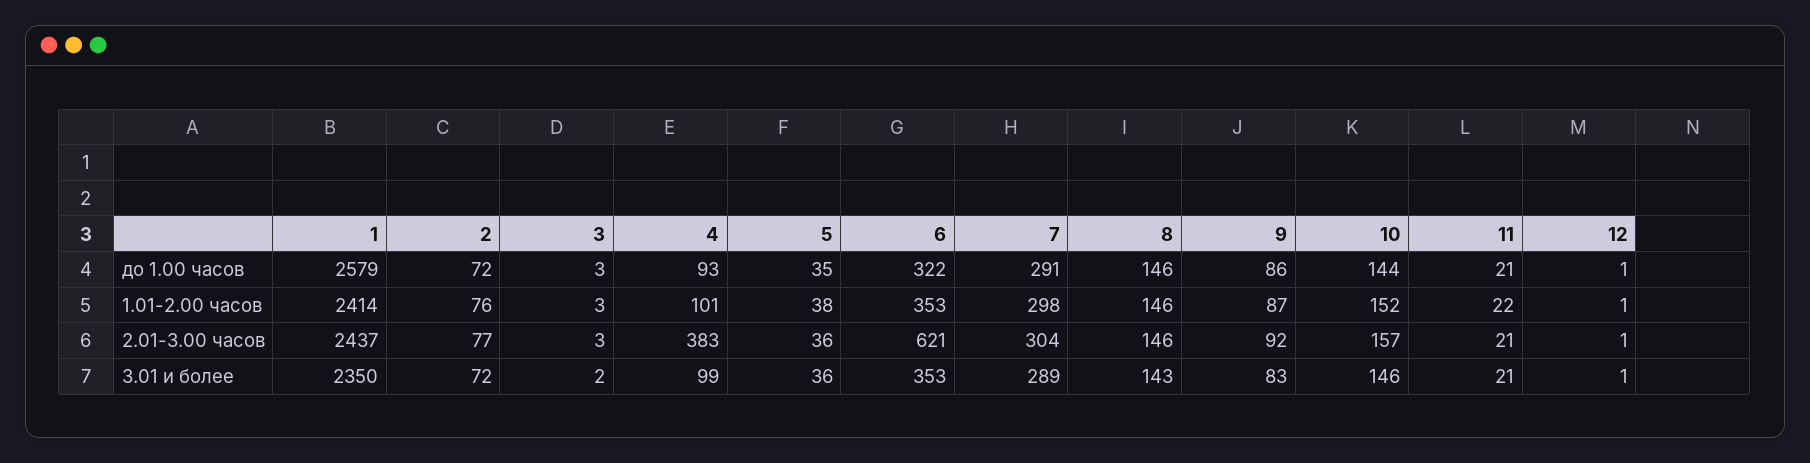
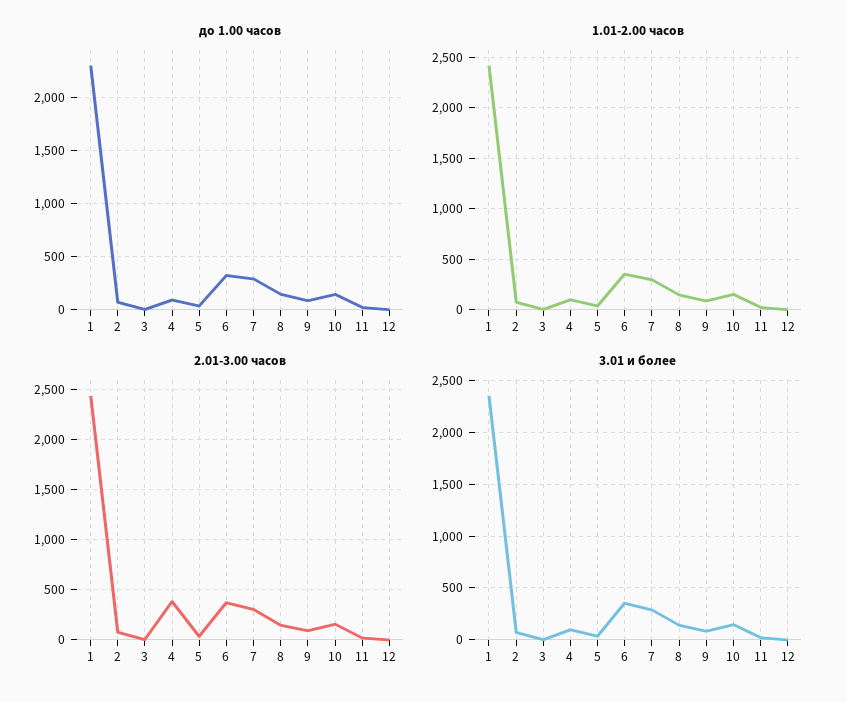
  {
    "до 1.00 часов": {
-     "1": 2579,
+     "1": 2300,
      "2": 72,
      "3": 3,
      "4": 93,
      "5": 35,
      "6": 322,
      "7": 291,
      "8": 146,
      "9": 86,
      "10": 144,
      "11": 21,
      "12": 1
    },
    "1.01-2.00 часов": {
      "1": 2414,
      "2": 76,
      "3": 3,
      "4": 101,
      "5": 38,
      "6": 353,
      "7": 298,
      "8": 146,
      "9": 87,
      "10": 152,
      "11": 22,
      "12": 1
    },
    "2.01-3.00 часов": {
      "1": 2437,
      "2": 77,
      "3": 3,
      "4": 383,
      "5": 36,
-     "6": 621,
+     "6": 400,
      "7": 304,
      "8": 146,
      "9": 92,
      "10": 157,
      "11": 21,
      "12": 1
    },
    "3.01 и более": {
      "1": 2350,
      "2": 72,
      "3": 2,
      "4": 99,
      "5": 36,
      "6": 353,
      "7": 289,
      "8": 143,
      "9": 83,
      "10": 146,
      "11": 21,
      "12": 1
    }
  }

